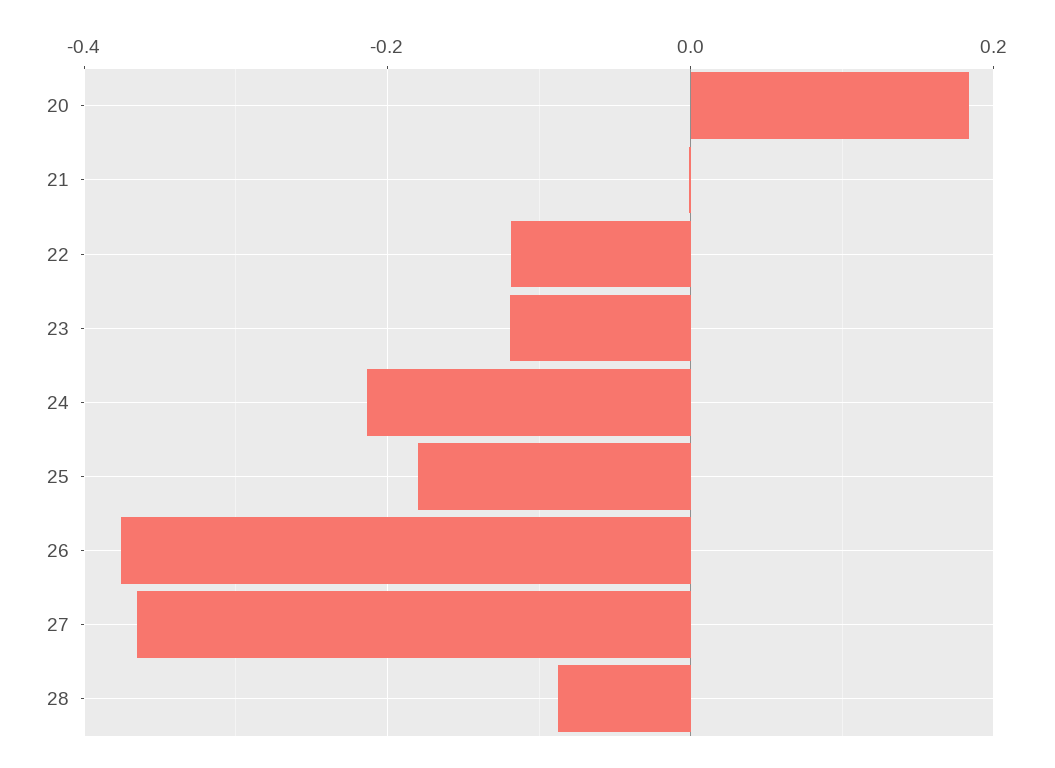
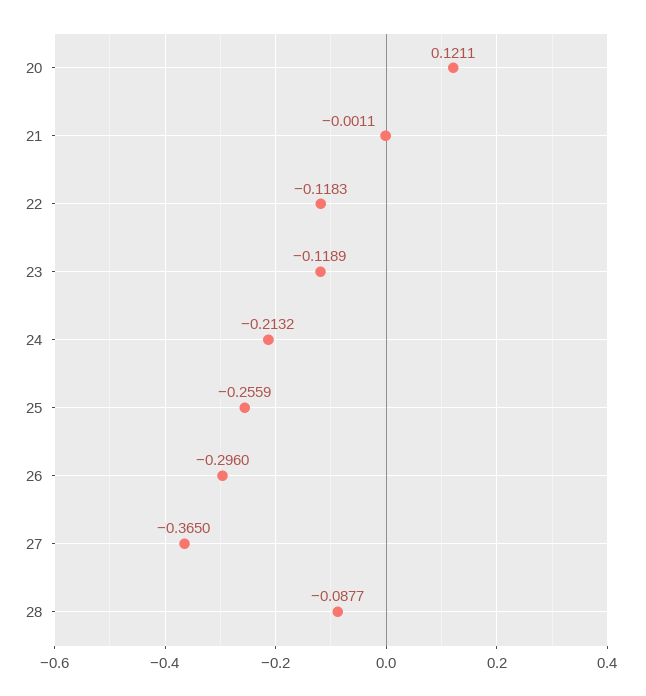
  {
-   "20": 0.18,
+   "20": 0.1211,
    "21": -0.0011,
    "22": -0.1183,
    "23": -0.1189,
    "24": -0.2132,
-   "25": -0.18,
+   "25": -0.2559,
-   "26": -0.38,
+   "26": -0.296,
    "27": -0.365,
    "28": -0.0877
  }

